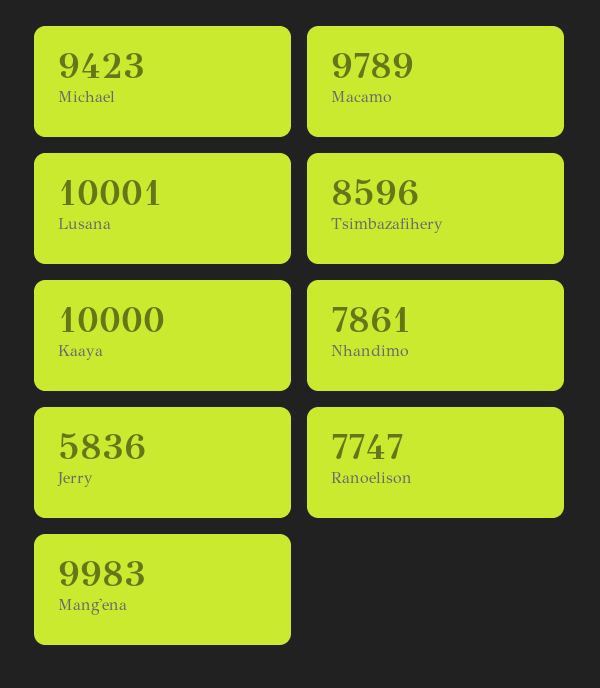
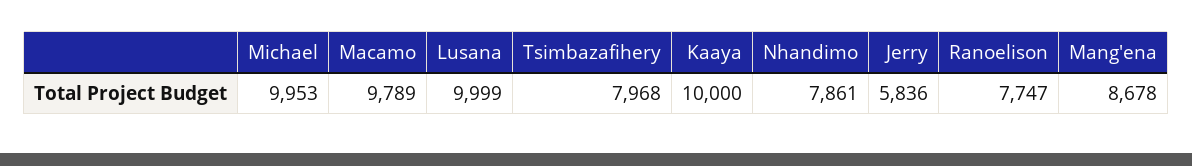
  {
-   "Michael": 9423,
+   "Michael": 9953,
    "Macamo": 9789,
-   "Lusana": 10001,
+   "Lusana": 9999,
-   "Tsimbazafihery": 8596,
+   "Tsimbazafihery": 7968,
    "Kaaya": 10000,
    "Nhandimo": 7861,
    "Jerry": 5836,
    "Ranoelison": 7747,
-   "Mang'ena": 9983
+   "Mang'ena": 8678
  }

